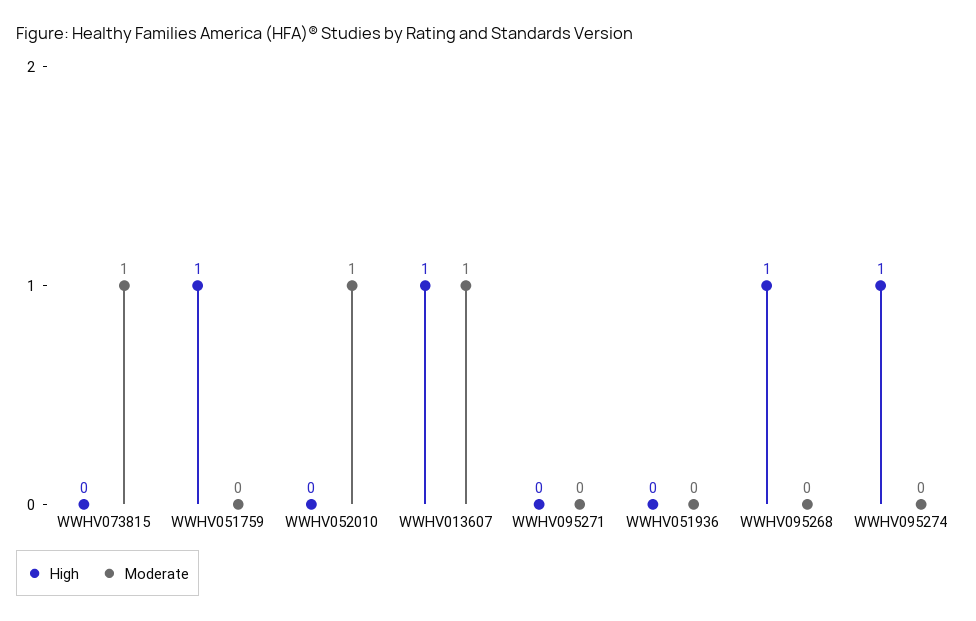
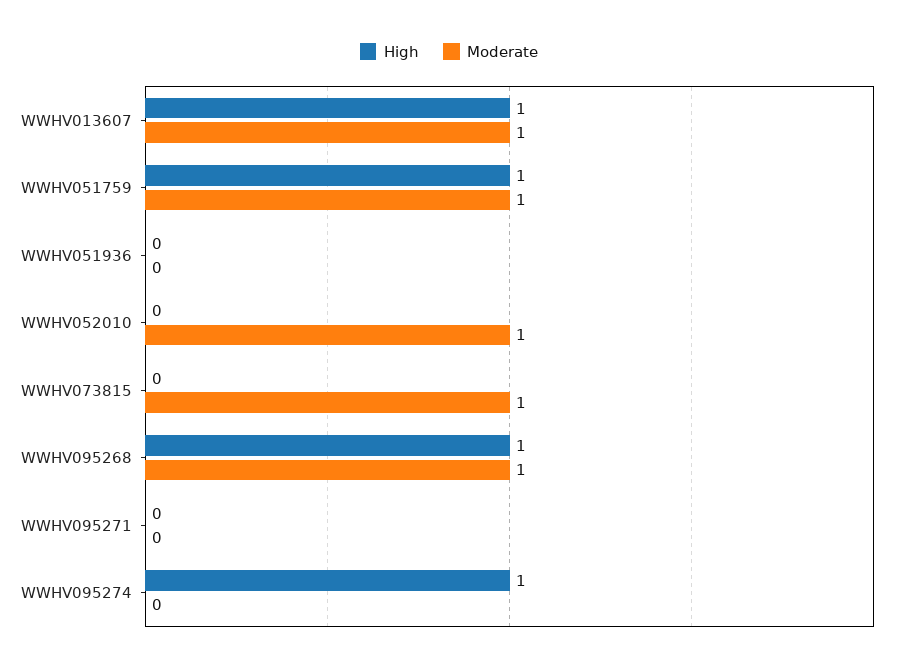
  {
    "High": {
      "WWHV073815": 0,
      "WWHV051759": 1,
      "WWHV052010": 0,
      "WWHV013607": 1,
      "WWHV095271": 0,
      "WWHV051936": 0,
      "WWHV095268": 1,
      "WWHV095274": 1
    },
    "Moderate": {
      "WWHV073815": 1,
-     "WWHV051759": 0,
+     "WWHV051759": 1,
      "WWHV052010": 1,
      "WWHV013607": 1,
      "WWHV095271": 0,
      "WWHV051936": 0,
-     "WWHV095268": 0,
+     "WWHV095268": 1,
      "WWHV095274": 0
    }
  }

